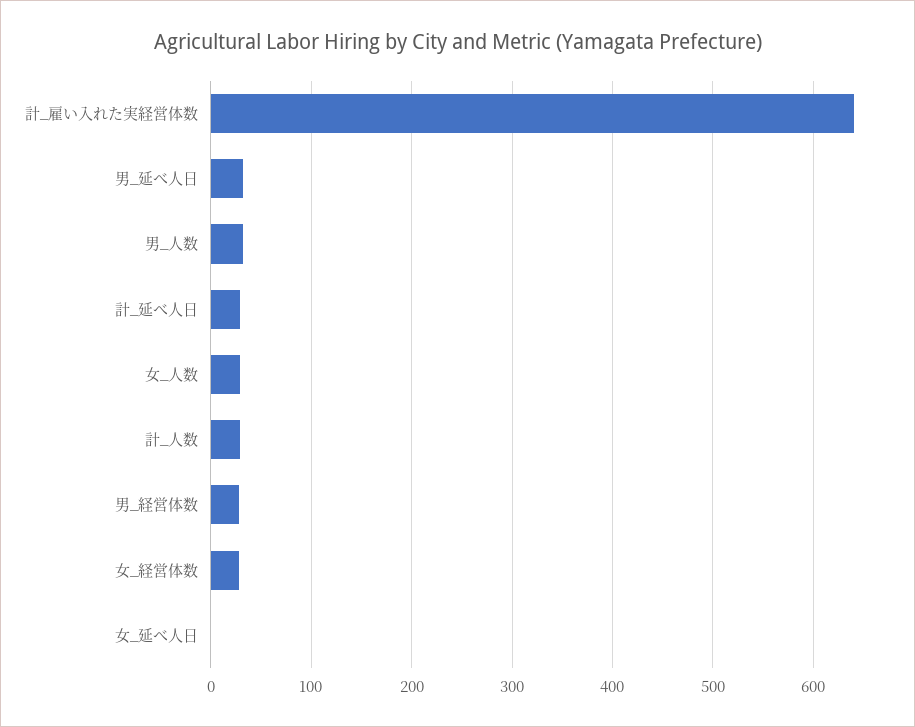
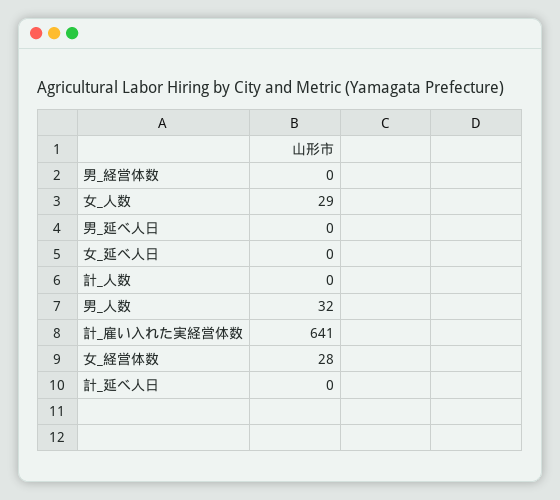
  {
    "計_雇い入れた実経営体数": 641,
-   "男_延べ人日": 30,
+   "男_延べ人日": 0,
    "男_人数": 32,
-   "計_延べ人日": 30,
+   "計_延べ人日": 0,
    "女_人数": 29,
-   "計_人数": 30,
+   "計_人数": 0,
-   "男_経営体数": 30,
+   "男_経営体数": 0,
    "女_経営体数": 28,
    "女_延べ人日": 0
  }

